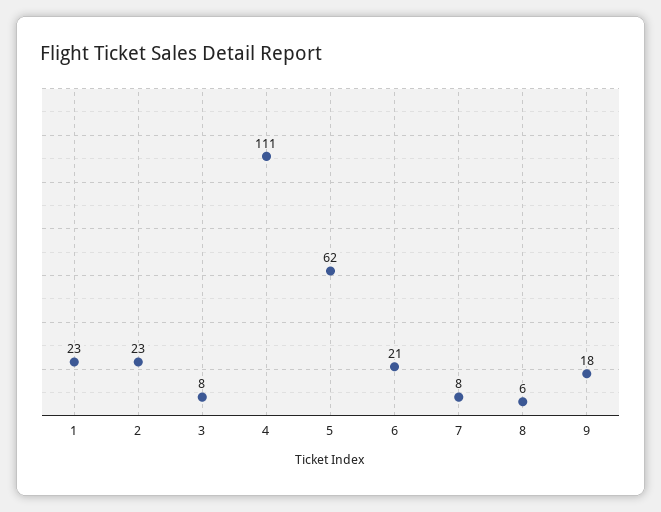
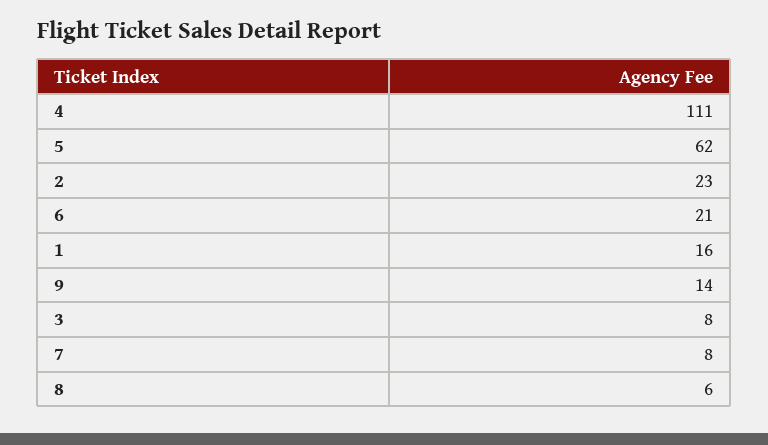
  {
-   "1": 23,
+   "1": 16,
    "2": 23,
    "3": 8,
    "4": 111,
    "5": 62,
    "6": 21,
    "7": 8,
    "8": 6,
-   "9": 18
+   "9": 14
  }

